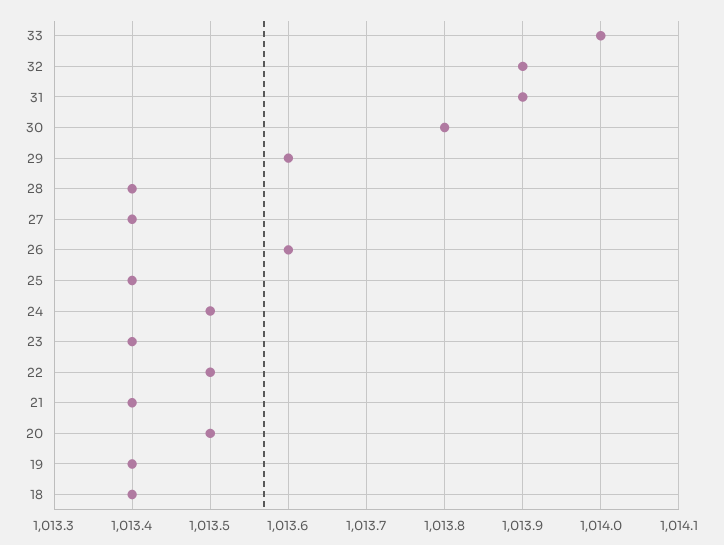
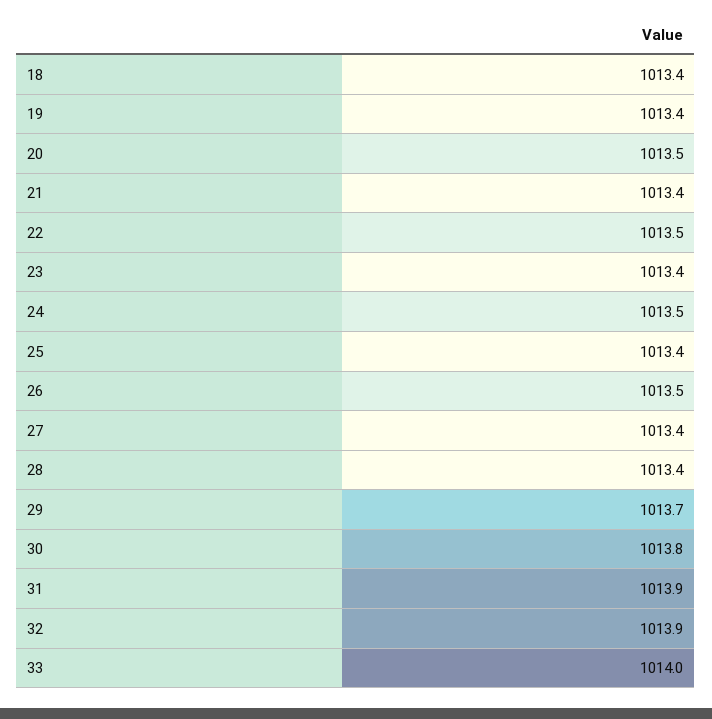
  {
    "33": 1014,
    "32": 1013.9,
    "31": 1013.9,
    "30": 1013.8,
-   "29": 1013.6,
+   "29": 1013.7,
    "28": 1013.4,
    "27": 1013.4,
-   "26": 1013.6,
+   "26": 1013.5,
    "25": 1013.4,
    "24": 1013.5,
    "23": 1013.4,
    "22": 1013.5,
    "21": 1013.4,
    "20": 1013.5,
    "19": 1013.4,
    "18": 1013.4
  }

